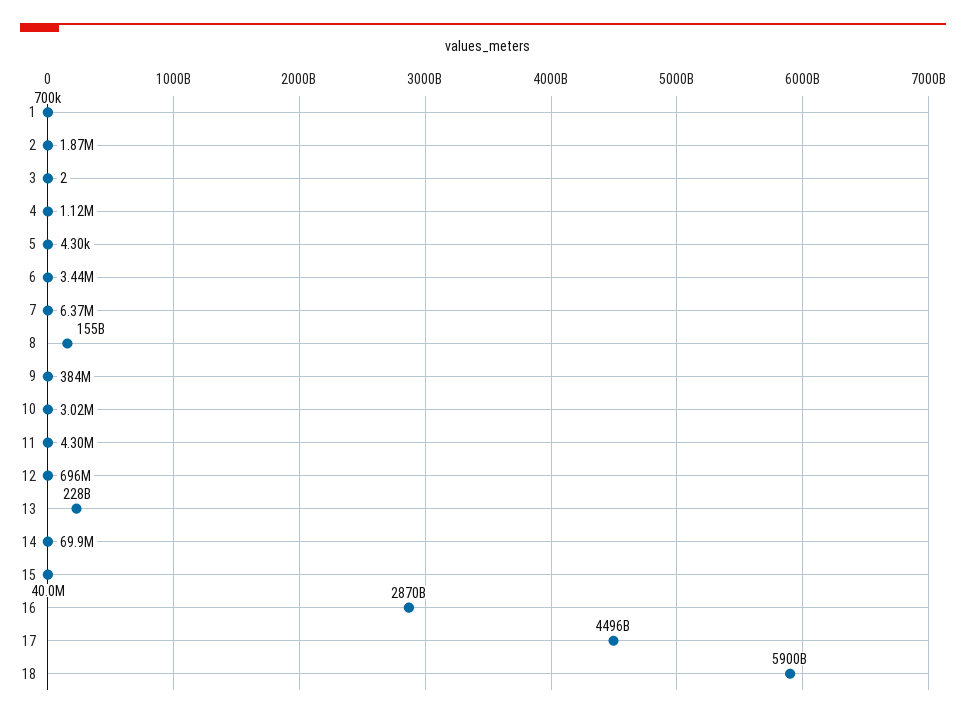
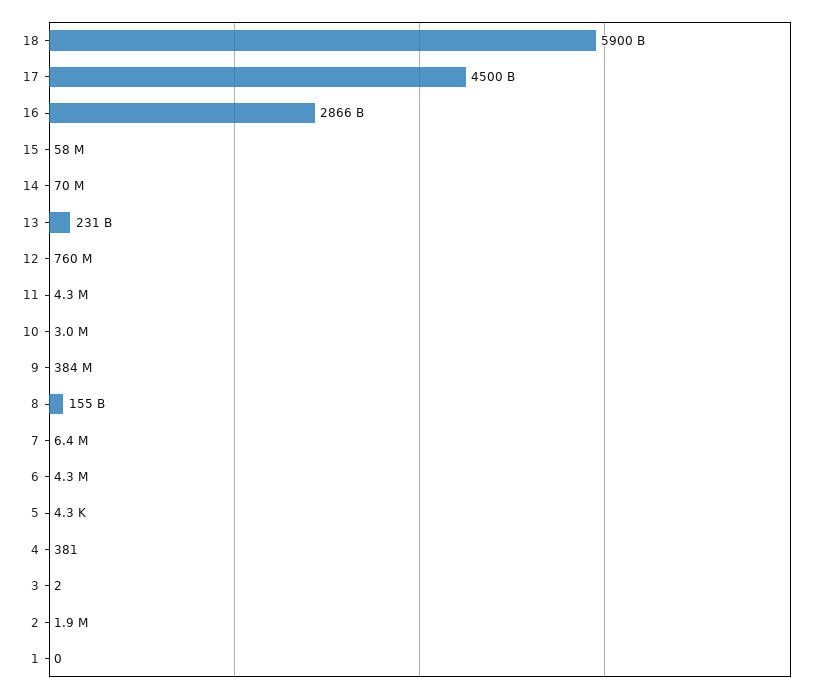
  {
-   "1": 700000,
+   "1": 0,
    "2": 1870000,
    "3": 2,
-   "4": 1120000,
+   "4": 381,
    "5": 4300,
-   "6": 3440000,
+   "6": 4300000,
    "7": 6370000,
    "8": 155000000000,
    "9": 384000000,
    "10": 3020000,
    "11": 4300000,
-   "12": 696000000,
+   "12": 760000000,
-   "13": 228000000000,
+   "13": 231000000000,
    "14": 69900000,
-   "15": 40000000,
+   "15": 58000000,
-   "16": 2870000000000,
+   "16": 2866000000000,
-   "17": 4496000000000,
+   "17": 4500000000000,
    "18": 5900000000000
  }

